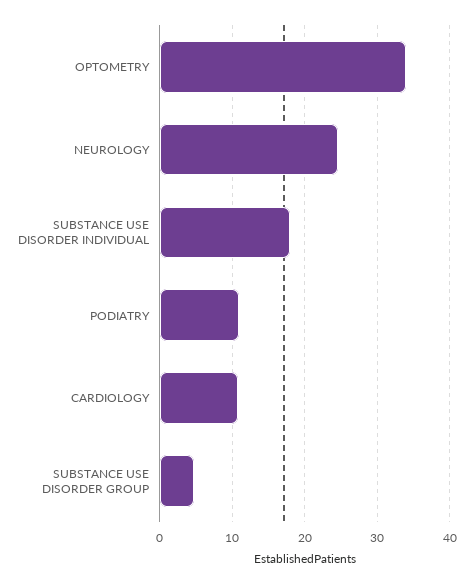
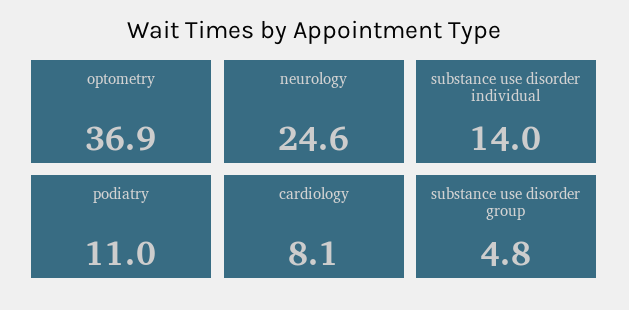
  {
-   "OPTOMETRY": 34,
+   "OPTOMETRY": 36.9,
    "NEUROLOGY": 24.6,
-   "SUBSTANCE USE DISORDER INDIVIDUAL": 18,
+   "SUBSTANCE USE DISORDER INDIVIDUAL": 14,
    "PODIATRY": 11,
-   "CARDIOLOGY": 11,
+   "CARDIOLOGY": 8.1,
    "SUBSTANCE USE DISORDER GROUP": 4.8
  }

